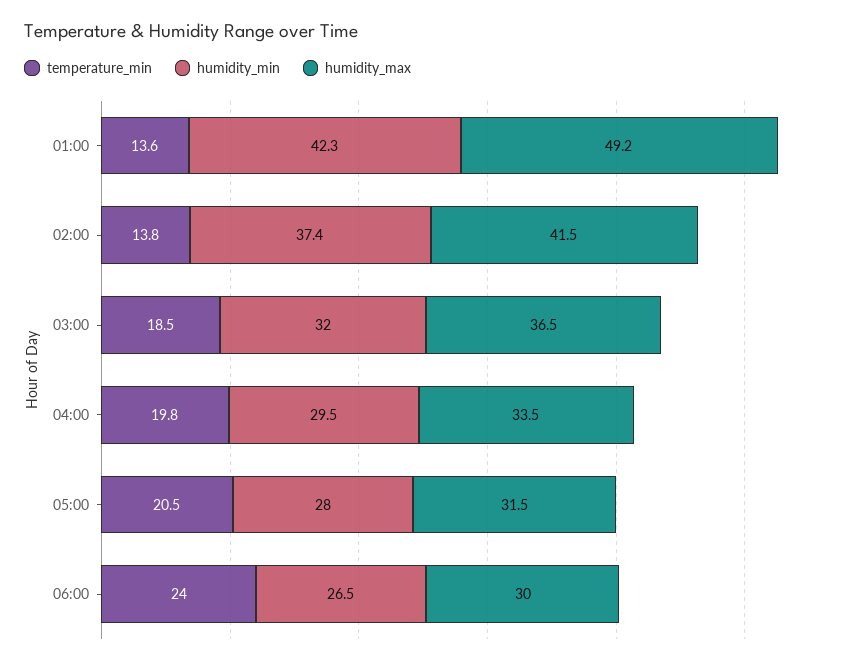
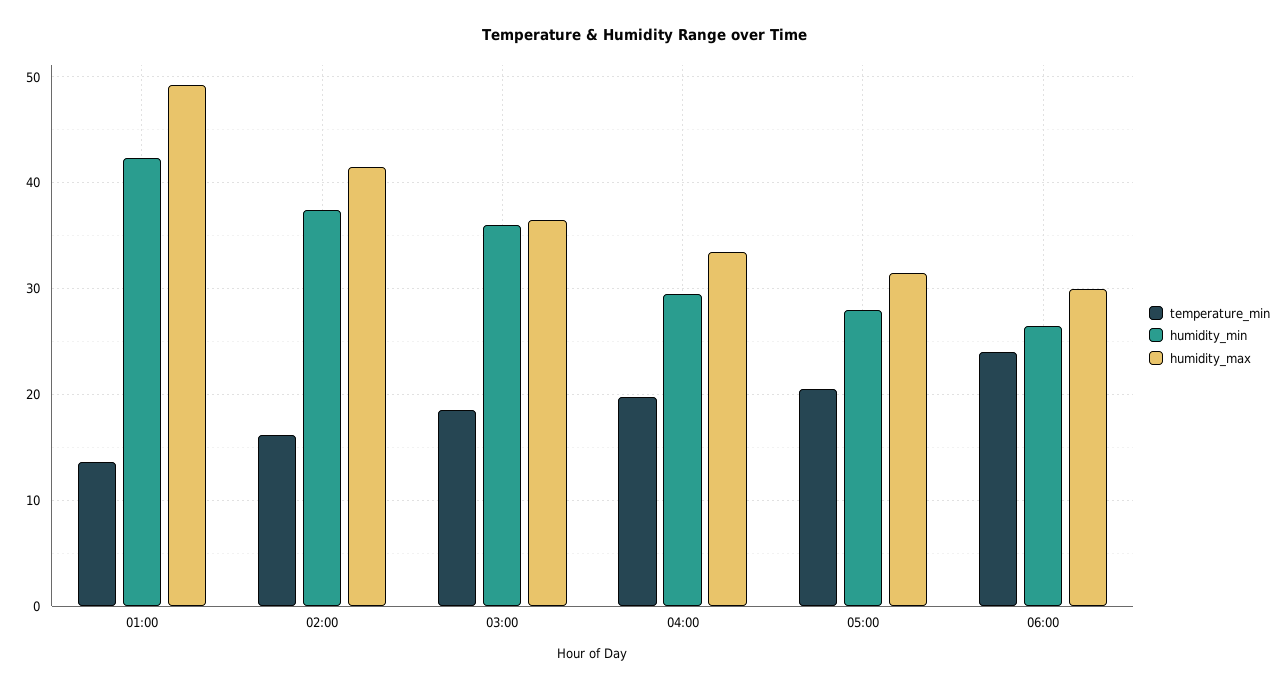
  {
    "temperature_min": {
      "01:00": 13.6,
-     "02:00": 13.8,
+     "02:00": 16,
      "03:00": 18.5,
      "04:00": 19.8,
      "05:00": 20.5,
      "06:00": 24
    },
    "humidity_min": {
      "01:00": 42.3,
      "02:00": 37.4,
-     "03:00": 32,
+     "03:00": 36,
      "04:00": 29.5,
      "05:00": 28,
      "06:00": 26.5
    },
    "humidity_max": {
      "01:00": 49.2,
      "02:00": 41.5,
      "03:00": 36.5,
      "04:00": 33.5,
      "05:00": 31.5,
      "06:00": 30
    }
  }

